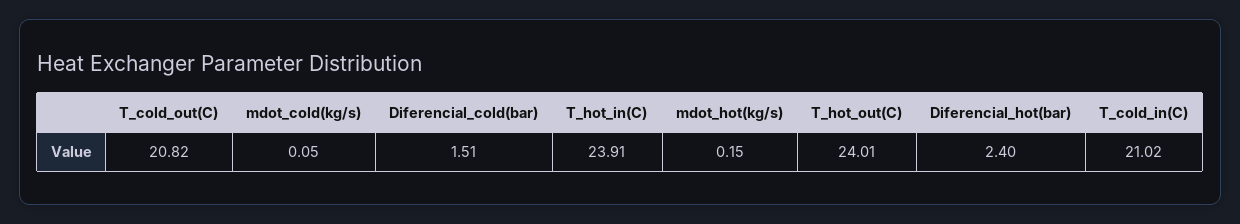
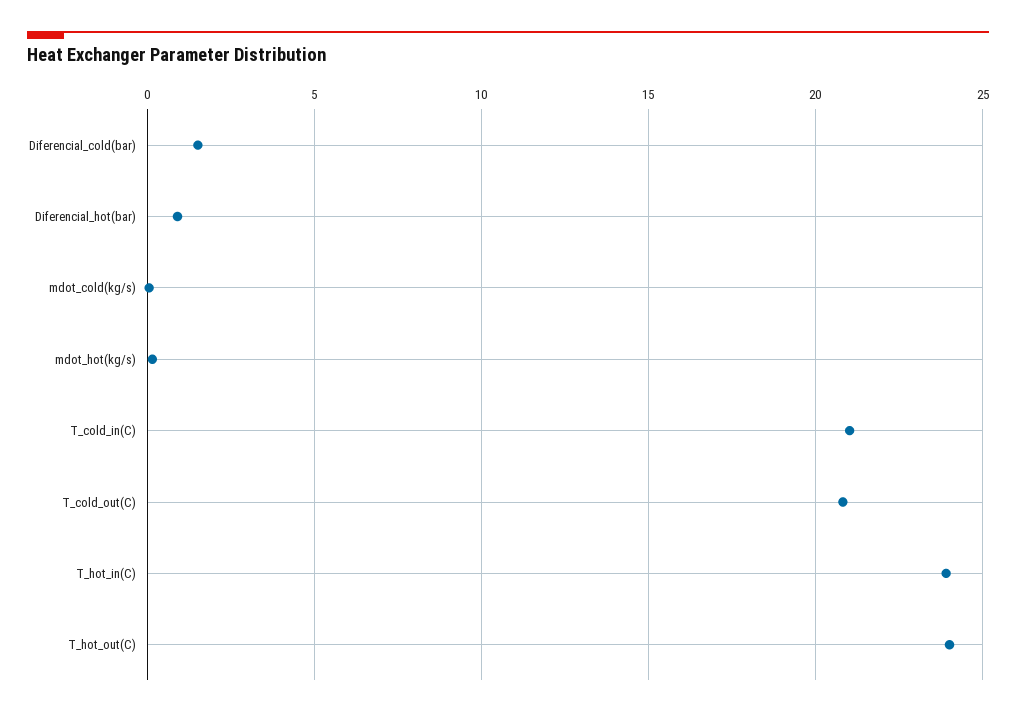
  {
    "T_cold_out(C)": 20.82,
    "mdot_cold(kg/s)": 0.05,
    "Diferencial_cold(bar)": 1.51,
    "T_hot_in(C)": 23.91,
    "mdot_hot(kg/s)": 0.15,
    "T_hot_out(C)": 24.01,
-   "Diferencial_hot(bar)": 2.4,
+   "Diferencial_hot(bar)": 1,
    "T_cold_in(C)": 21.02
  }

